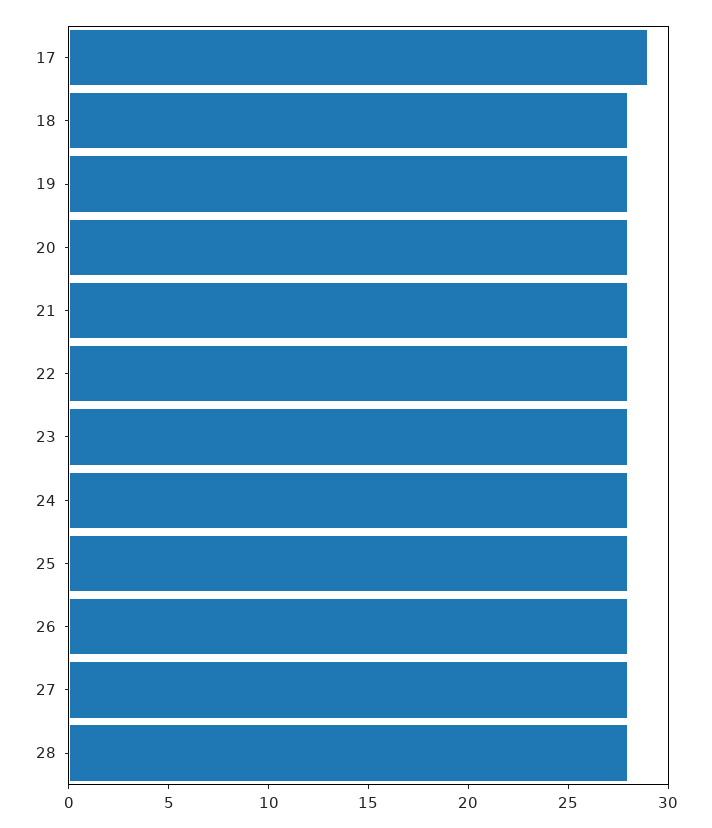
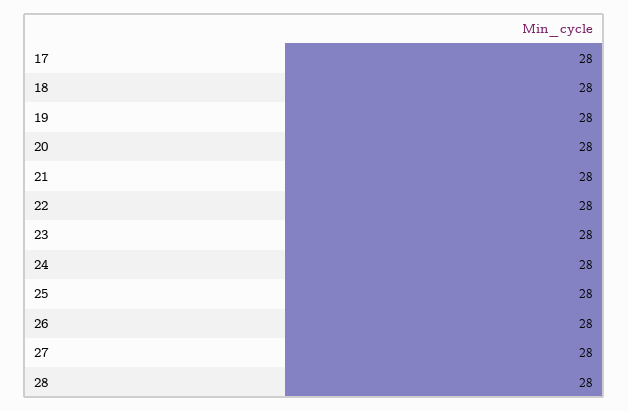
  {
-   "17": 29,
+   "17": 28,
    "18": 28,
    "19": 28,
    "20": 28,
    "21": 28,
    "22": 28,
    "23": 28,
    "24": 28,
    "25": 28,
    "26": 28,
    "27": 28,
    "28": 28
  }

